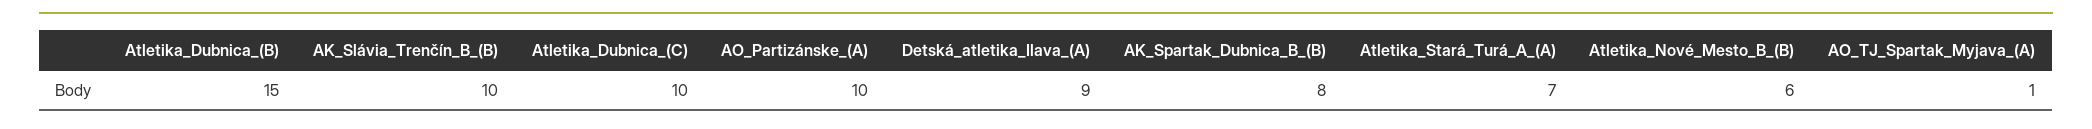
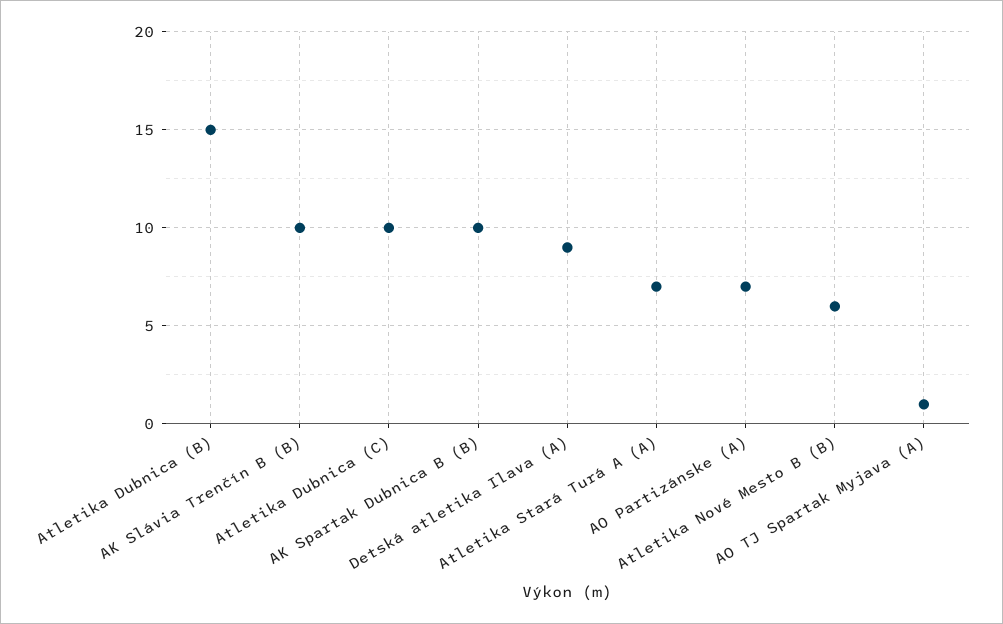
  {
    "Atletika_Dubnica_(B)": 15,
    "AK_Slávia_Trenčín_B_(B)": 10,
    "Atletika_Dubnica_(C)": 10,
-   "AO_Partizánske_(A)": 10,
+   "AO_Partizánske_(A)": 7,
    "Detská_atletika_Ilava_(A)": 9,
-   "AK_Spartak_Dubnica_B_(B)": 8,
+   "AK_Spartak_Dubnica_B_(B)": 10,
    "Atletika_Stará_Turá_A_(A)": 7,
    "Atletika_Nové_Mesto_B_(B)": 6,
    "AO_TJ_Spartak_Myjava_(A)": 1
  }

